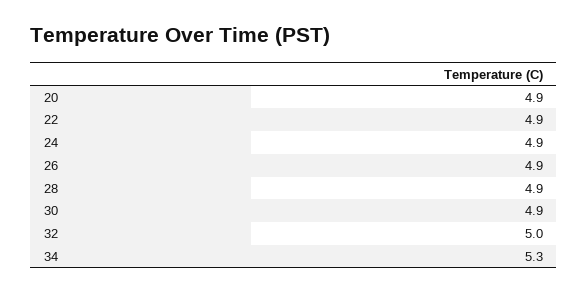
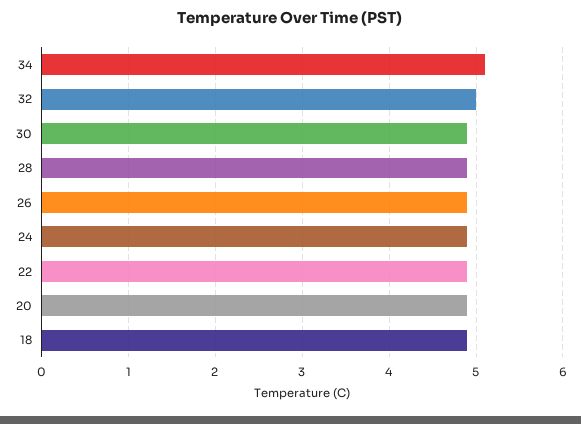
  {
    "20": 4.9,
    "22": 4.9,
    "24": 4.9,
    "26": 4.9,
    "28": 4.9,
    "30": 4.9,
    "32": 5,
-   "34": 5.3
+   "34": 5.1,
+   "18": 4.9
  }

